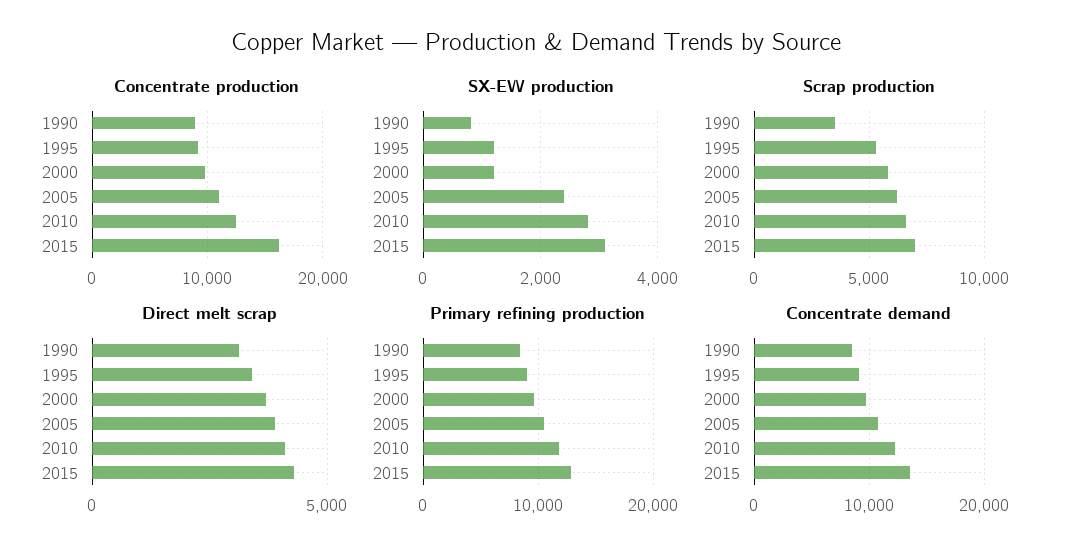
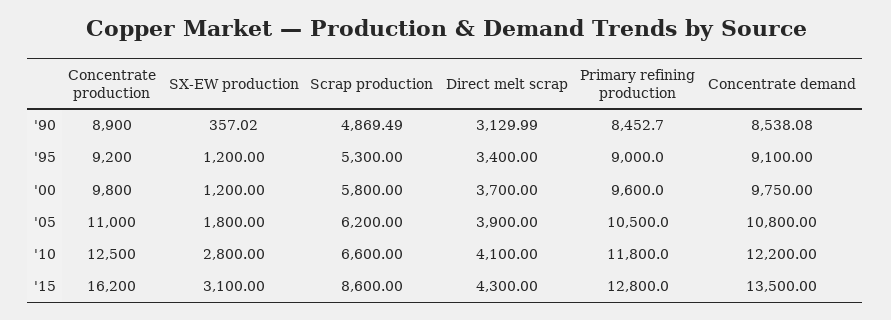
  {
    "Concentrate production": {
      "1990": 8900,
      "1995": 9200,
      "2000": 9800,
      "2005": 11000,
      "2010": 12500,
      "2015": 16200
    },
    "SX-EW production": {
-     "1990": 800,
+     "1990": 357.02,
      "1995": 1200,
      "2000": 1200,
-     "2005": 2400,
+     "2005": 1800,
      "2010": 2800,
      "2015": 3100
    },
    "Scrap production": {
-     "1990": 3500,
+     "1990": 4869.49,
      "1995": 5300,
      "2000": 5800,
      "2005": 6200,
      "2010": 6600,
-     "2015": 7000
+     "2015": 8600
    },
    "Direct melt scrap": {
      "1990": 3129.99,
      "1995": 3400,
      "2000": 3700,
      "2005": 3900,
      "2010": 4100,
      "2015": 4300
    },
    "Primary refining production": {
      "1990": 8452.7,
      "1995": 9000,
      "2000": 9600,
      "2005": 10500,
      "2010": 11800,
      "2015": 12800
    },
    "Concentrate demand": {
      "1990": 8538.08,
      "1995": 9100,
      "2000": 9750,
      "2005": 10800,
      "2010": 12200,
      "2015": 13500
    }
  }

